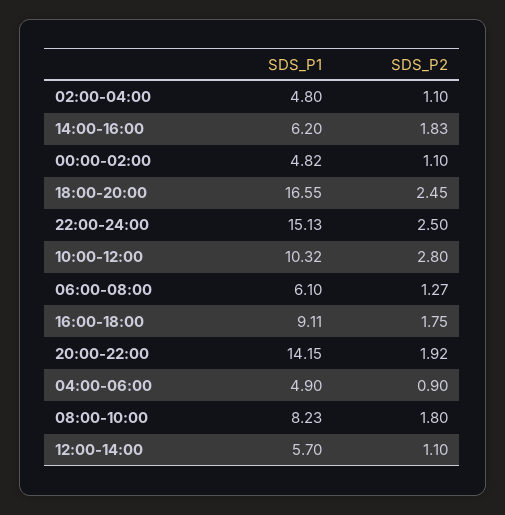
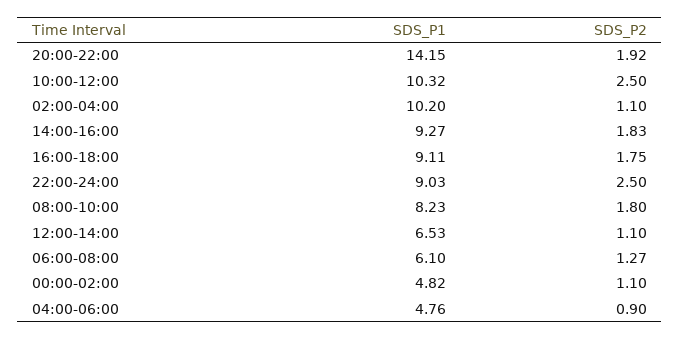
  {
    "SDS_P1": {
-     "02:00-04:00": 4.8,
+     "02:00-04:00": 10.2,
-     "14:00-16:00": 6.2,
+     "14:00-16:00": 9.27,
      "00:00-02:00": 4.82,
-     "18:00-20:00": 16.55,
-     "22:00-24:00": 15.13,
+     "22:00-24:00": 9.03,
      "10:00-12:00": 10.32,
      "06:00-08:00": 6.1,
      "16:00-18:00": 9.11,
      "20:00-22:00": 14.15,
-     "04:00-06:00": 4.9,
+     "04:00-06:00": 4.76,
      "08:00-10:00": 8.23,
-     "12:00-14:00": 5.7
+     "12:00-14:00": 6.53
    },
    "SDS_P2": {
      "02:00-04:00": 1.1,
      "14:00-16:00": 1.83,
      "00:00-02:00": 1.1,
-     "18:00-20:00": 2.45,
      "22:00-24:00": 2.5,
-     "10:00-12:00": 2.8,
+     "10:00-12:00": 2.5,
      "06:00-08:00": 1.27,
      "16:00-18:00": 1.75,
      "20:00-22:00": 1.92,
      "04:00-06:00": 0.9,
      "08:00-10:00": 1.8,
      "12:00-14:00": 1.1
    }
  }

